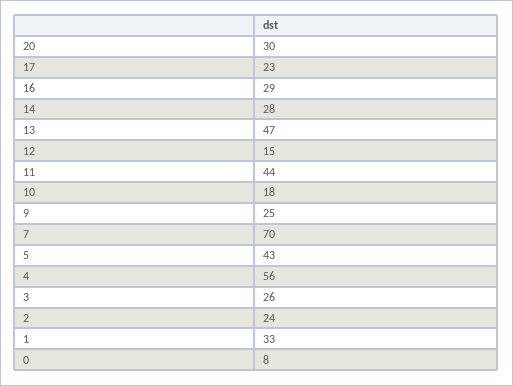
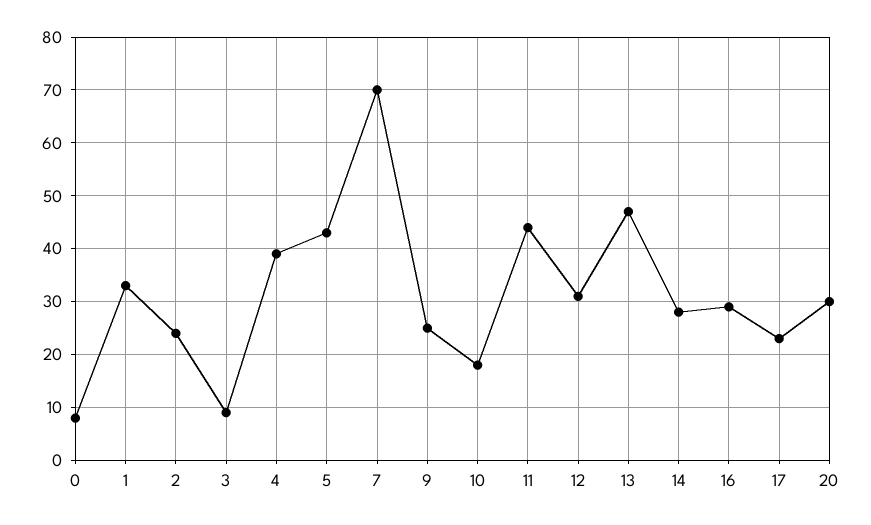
  {
    "20": 30,
    "17": 23,
    "16": 29,
    "14": 28,
    "13": 47,
-   "12": 15,
+   "12": 30,
    "11": 44,
    "10": 18,
    "9": 25,
    "7": 70,
    "5": 43,
-   "4": 56,
+   "4": 40,
-   "3": 26,
+   "3": 10,
    "2": 24,
    "1": 33,
    "0": 8
  }

